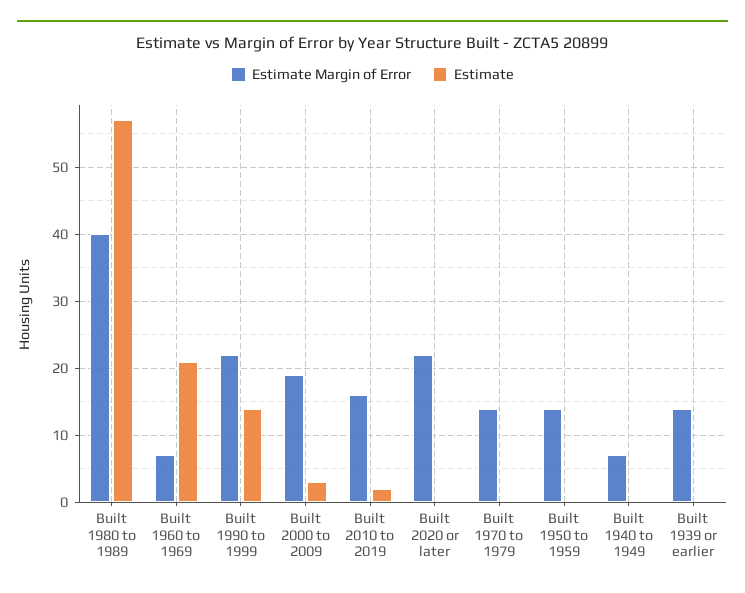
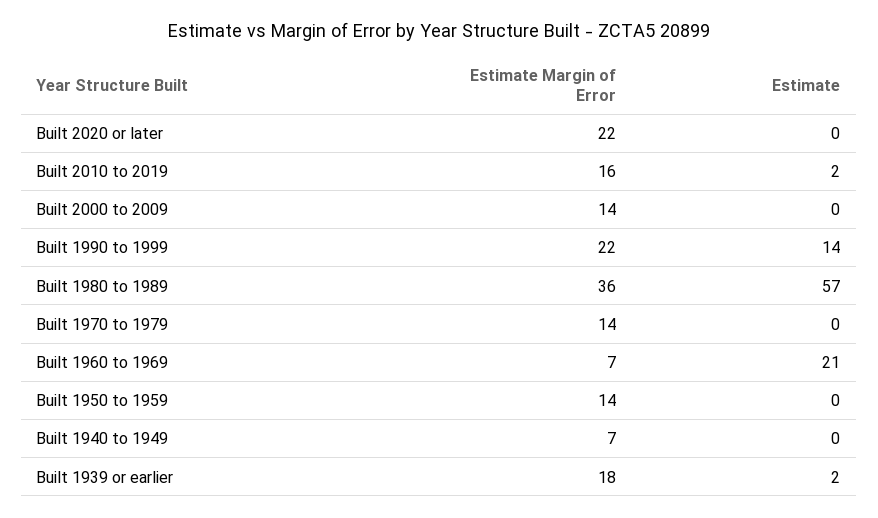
  {
    "Estimate Margin of Error": {
-     "Built 1980 to 1989": 40,
+     "Built 1980 to 1989": 36,
      "Built 1960 to 1969": 7,
      "Built 1990 to 1999": 22,
-     "Built 2000 to 2009": 19,
+     "Built 2000 to 2009": 14,
      "Built 2010 to 2019": 16,
      "Built 2020 or later": 22,
      "Built 1970 to 1979": 14,
      "Built 1950 to 1959": 14,
      "Built 1940 to 1949": 7,
-     "Built 1939 or earlier": 14
+     "Built 1939 or earlier": 18
    },
    "Estimate": {
      "Built 1980 to 1989": 57,
      "Built 1960 to 1969": 21,
      "Built 1990 to 1999": 14,
-     "Built 2000 to 2009": 3,
+     "Built 2000 to 2009": 0,
      "Built 2010 to 2019": 2,
      "Built 2020 or later": 0,
      "Built 1970 to 1979": 0,
      "Built 1950 to 1959": 0,
      "Built 1940 to 1949": 0,
-     "Built 1939 or earlier": 0
+     "Built 1939 or earlier": 2
    }
  }

